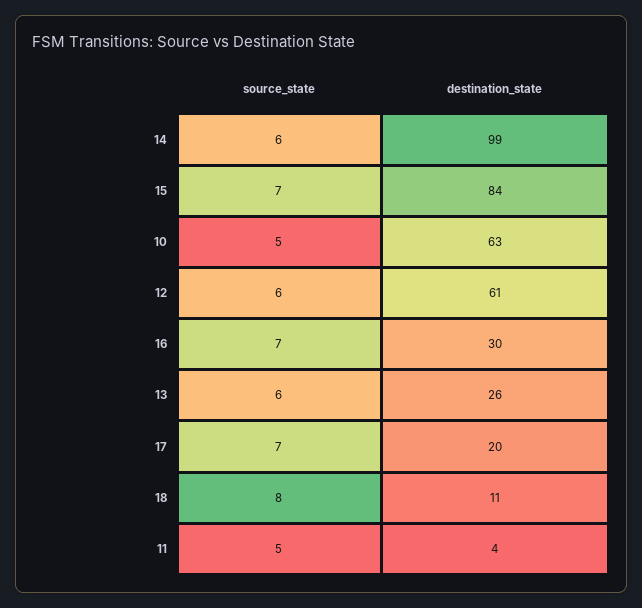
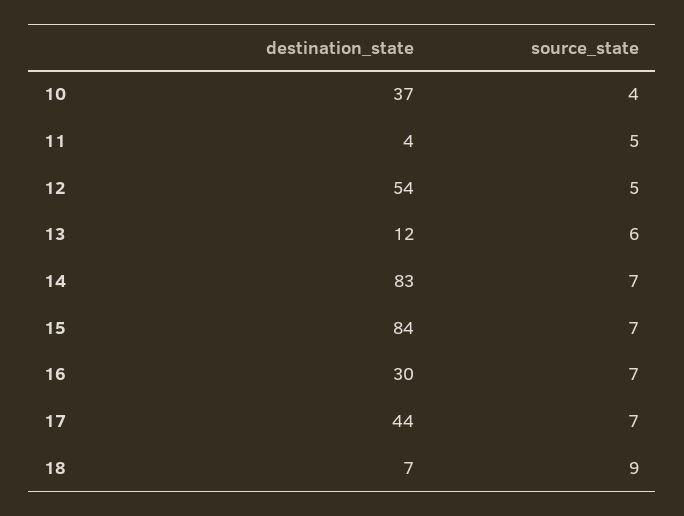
  {
    "source_state": {
-     "14": 6,
+     "14": 7,
      "15": 7,
-     "10": 5,
+     "10": 4,
-     "12": 6,
+     "12": 5,
      "16": 7,
      "13": 6,
      "17": 7,
-     "18": 8,
+     "18": 9,
      "11": 5
    },
    "destination_state": {
-     "14": 99,
+     "14": 83,
      "15": 84,
-     "10": 63,
+     "10": 37,
-     "12": 61,
+     "12": 54,
      "16": 30,
-     "13": 26,
+     "13": 12,
-     "17": 20,
+     "17": 44,
-     "18": 11,
+     "18": 7,
      "11": 4
    }
  }

